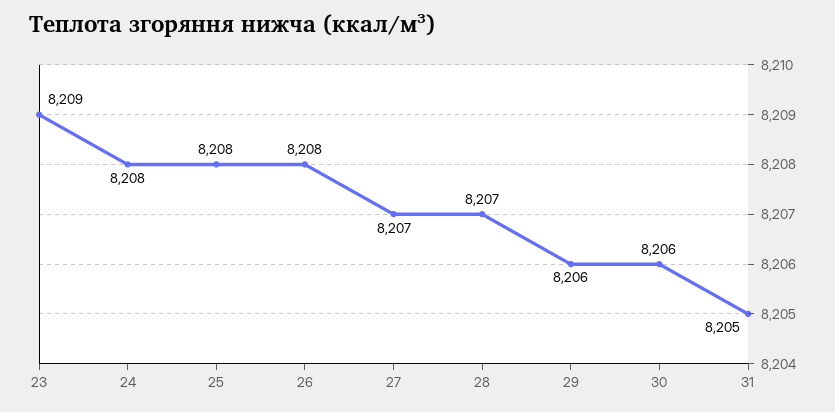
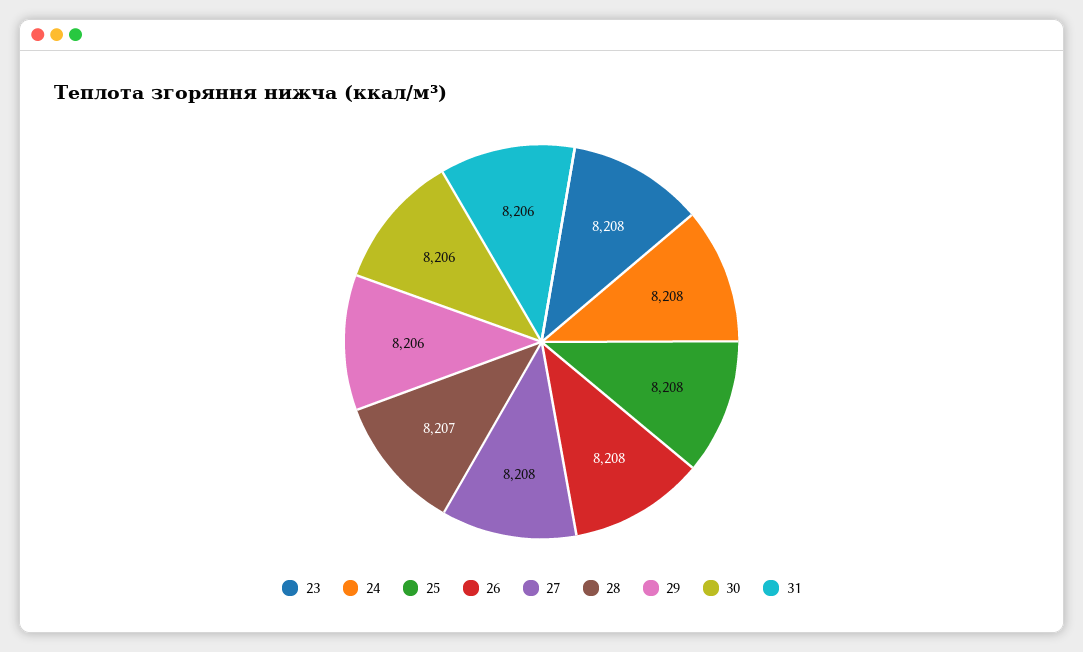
  {
-   "23": 8209,
+   "23": 8208,
    "24": 8208,
    "25": 8208,
    "26": 8208,
-   "27": 8207,
+   "27": 8208,
    "28": 8207,
    "29": 8206,
    "30": 8206,
-   "31": 8205
+   "31": 8206
  }

